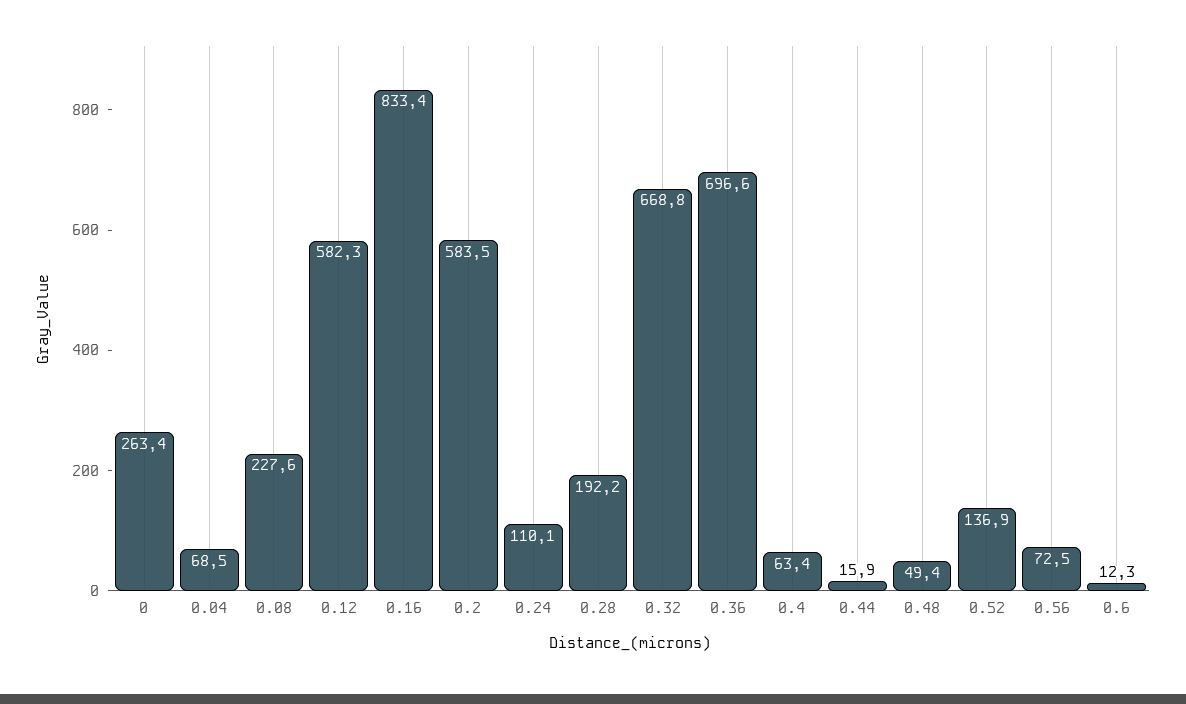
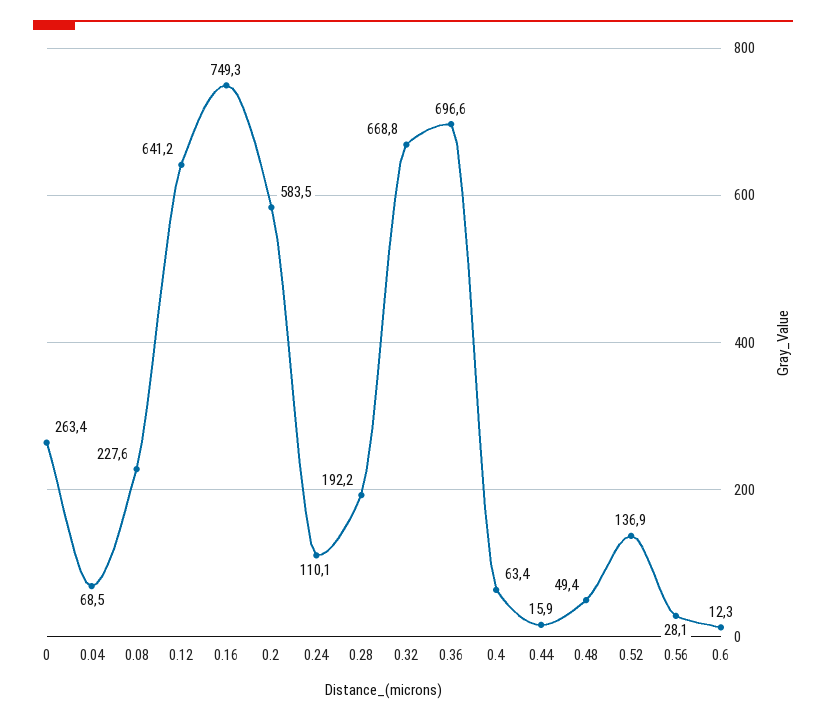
  {
    "0": 263.4,
    "0.04": 68.5,
    "0.08": 227.6,
-   "0.12": 582.3,
+   "0.12": 641.2,
-   "0.16": 833.4,
+   "0.16": 749.3,
    "0.2": 583.5,
    "0.24": 110.1,
    "0.28": 192.2,
    "0.32": 668.8,
    "0.36": 696.6,
    "0.4": 63.4,
    "0.44": 15.9,
    "0.48": 49.4,
    "0.52": 136.9,
-   "0.56": 72.5,
+   "0.56": 28.1,
    "0.6": 12.3
  }

